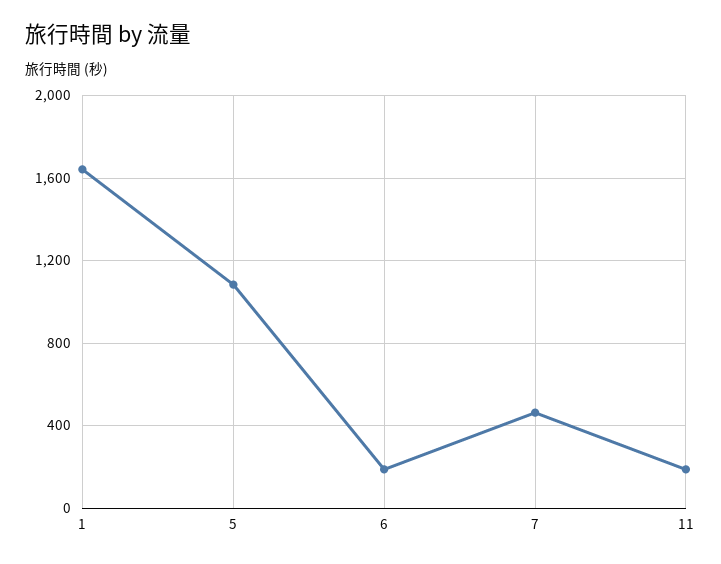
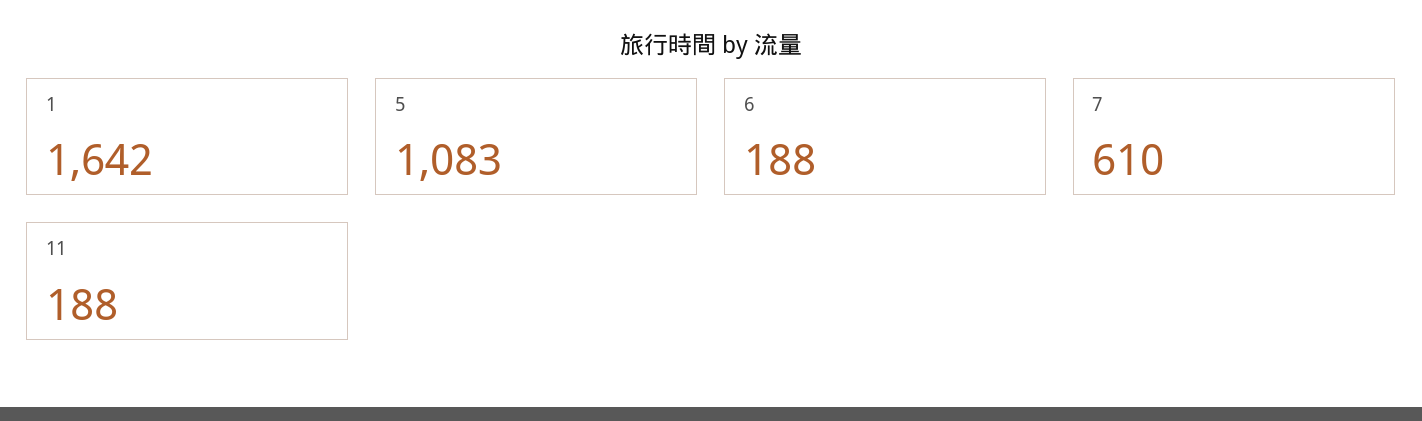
  {
    "1": 1642,
    "5": 1083,
    "6": 188,
-   "7": 450,
+   "7": 610,
    "11": 188
  }

